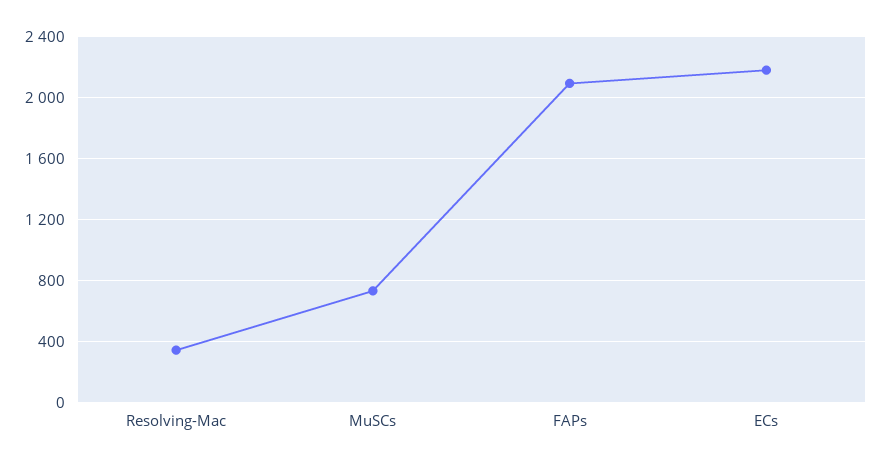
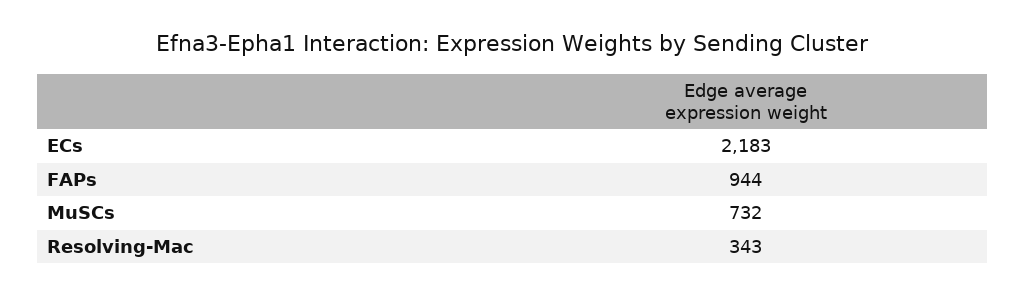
  {
    "Resolving-Mac": 343,
    "MuSCs": 732,
-   "FAPs": 2100,
+   "FAPs": 944,
    "ECs": 2183
  }

